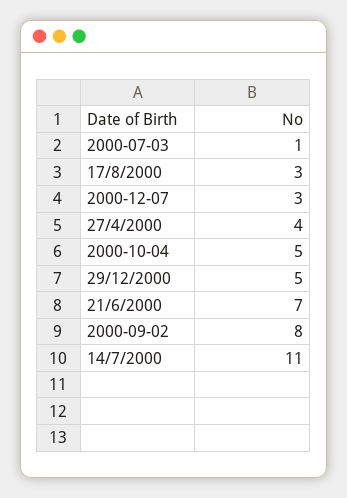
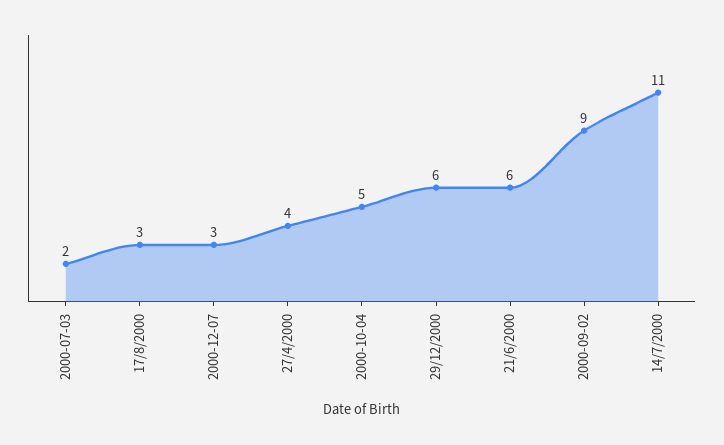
  {
-   "2000-07-03": 1,
+   "2000-07-03": 2,
    "17/8/2000": 3,
    "2000-12-07": 3,
    "27/4/2000": 4,
    "2000-10-04": 5,
-   "29/12/2000": 5,
+   "29/12/2000": 6,
-   "21/6/2000": 7,
+   "21/6/2000": 6,
-   "2000-09-02": 8,
+   "2000-09-02": 9,
    "14/7/2000": 11
  }

